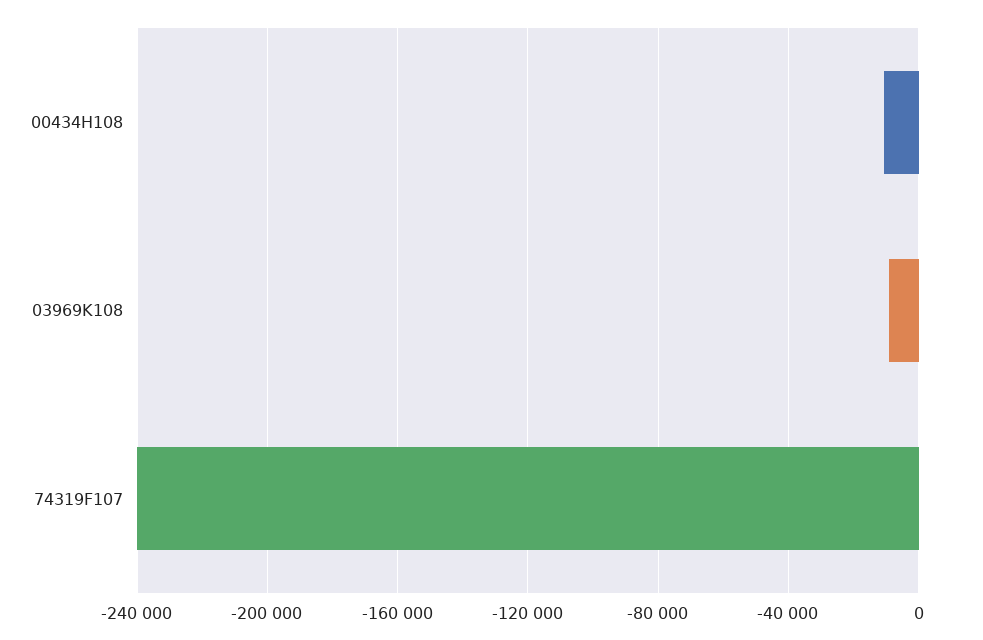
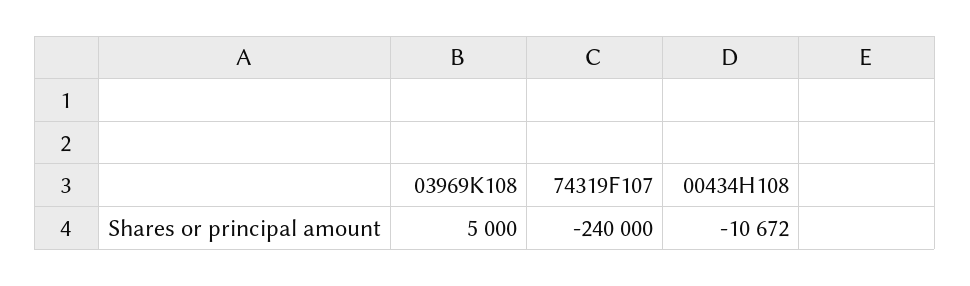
  {
    "00434H108": -10672,
-   "03969K108": -10000,
+   "03969K108": 5000,
    "74319F107": -240000
  }

